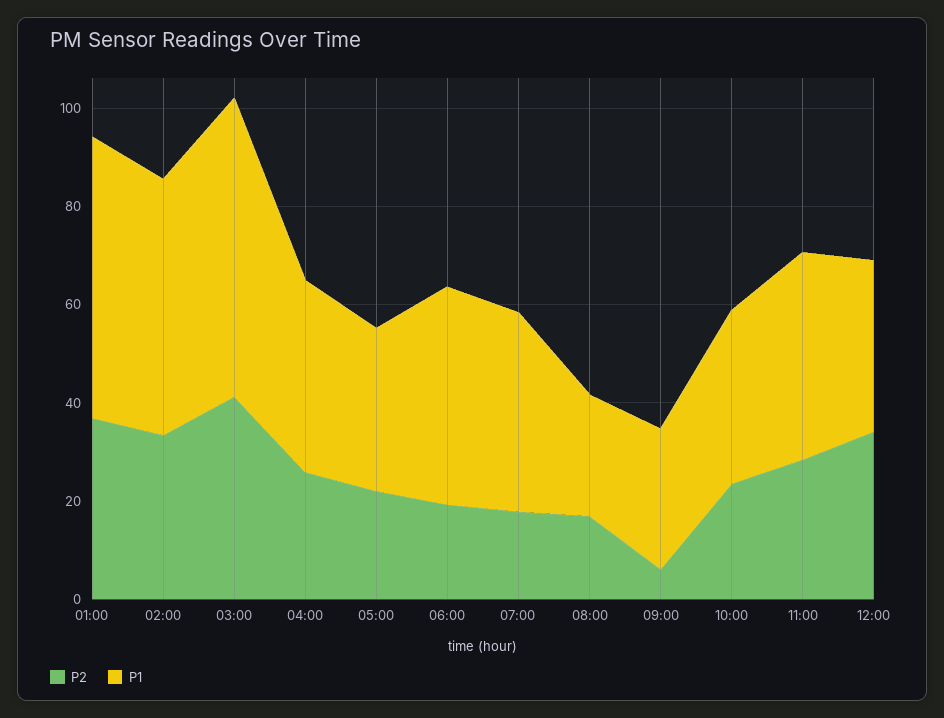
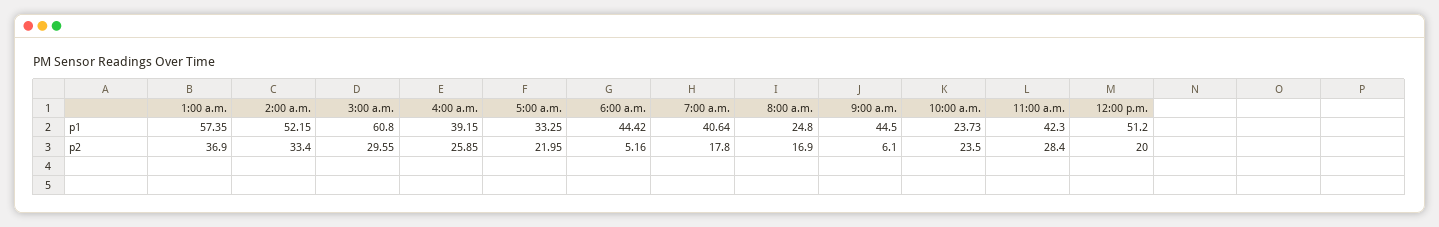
  {
    "P2": {
      "01:00": 36.9,
      "02:00": 33.4,
-     "03:00": 40,
+     "03:00": 29.55,
      "04:00": 25.85,
      "05:00": 21.95,
-     "06:00": 20,
+     "06:00": 5.16,
      "07:00": 17.8,
      "08:00": 16.9,
      "09:00": 6.1,
      "10:00": 23.5,
      "11:00": 28.4,
-     "12:00": 35
+     "12:00": 20
    },
    "P1": {
      "01:00": 57.35,
      "02:00": 52.15,
      "03:00": 60.8,
      "04:00": 39.15,
      "05:00": 33.25,
      "06:00": 44.42,
      "07:00": 40.64,
      "08:00": 24.8,
-     "09:00": 30,
+     "09:00": 44.5,
-     "10:00": 35,
+     "10:00": 23.73,
      "11:00": 42.3,
-     "12:00": 35
+     "12:00": 51.2
    }
  }

